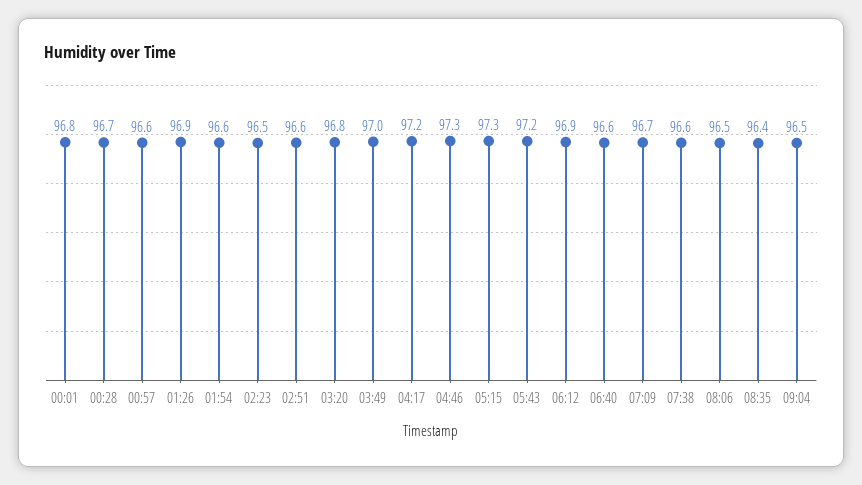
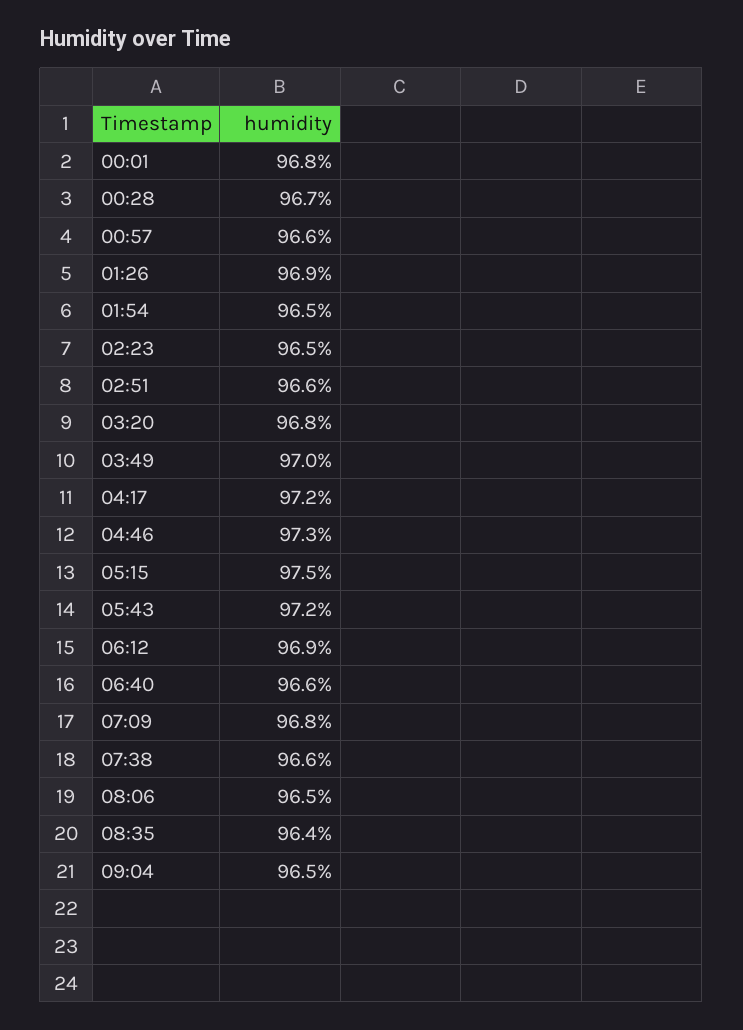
  {
    "00:01": 96.8,
    "00:28": 96.7,
    "00:57": 96.6,
    "01:26": 96.9,
-   "01:54": 96.6,
+   "01:54": 96.5,
    "02:23": 96.5,
    "02:51": 96.6,
    "03:20": 96.8,
    "03:49": 97,
    "04:17": 97.2,
    "04:46": 97.3,
-   "05:15": 97.3,
+   "05:15": 97.5,
    "05:43": 97.2,
    "06:12": 96.9,
    "06:40": 96.6,
-   "07:09": 96.7,
+   "07:09": 96.8,
    "07:38": 96.6,
    "08:06": 96.5,
    "08:35": 96.4,
    "09:04": 96.5
  }

